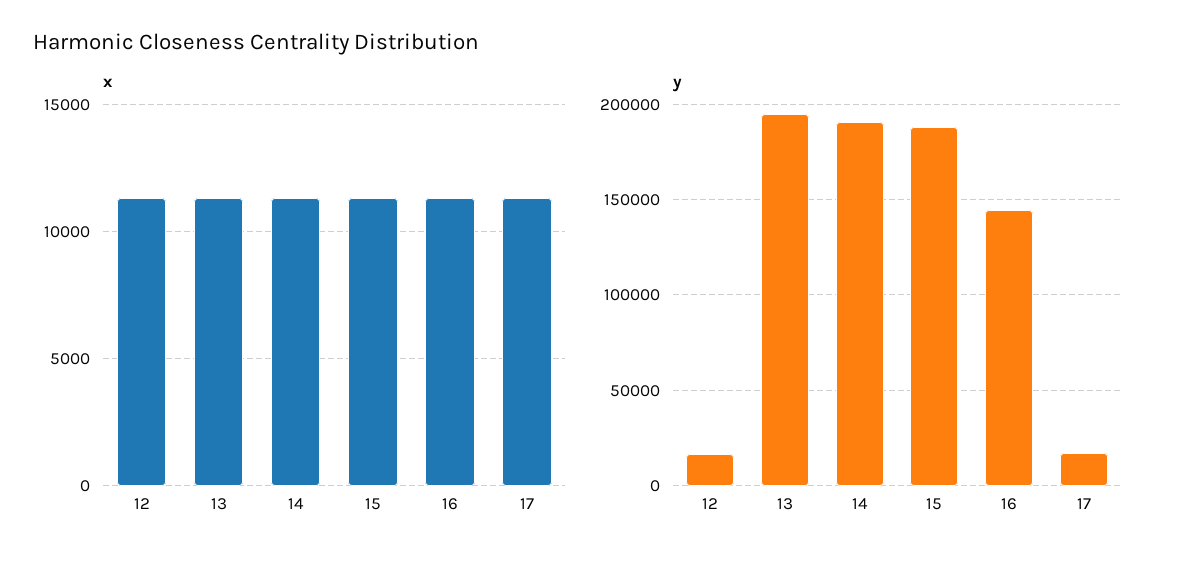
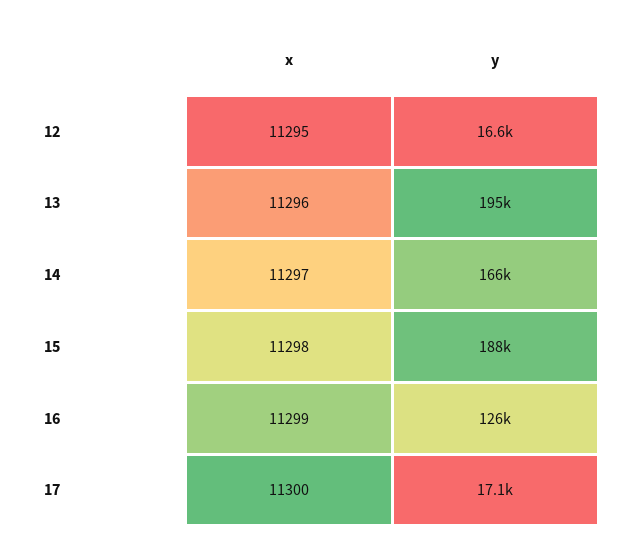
  {
    "x": {
      "12": 11295,
      "13": 11296,
      "14": 11297,
      "15": 11298,
      "16": 11299,
      "17": 11300
    },
    "y": {
      "12": 16600,
      "13": 195000,
-     "14": 190000,
+     "14": 166000,
      "15": 188000,
-     "16": 145000,
+     "16": 126000,
      "17": 17100
    }
  }

